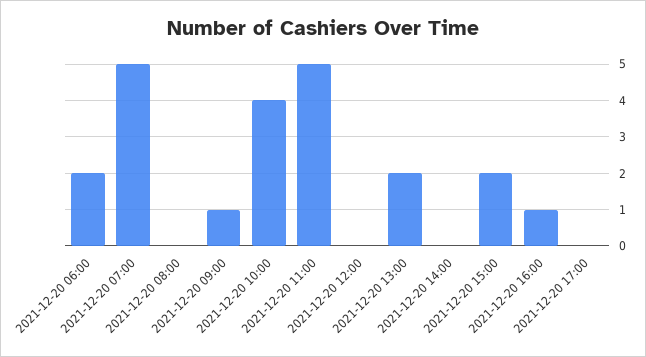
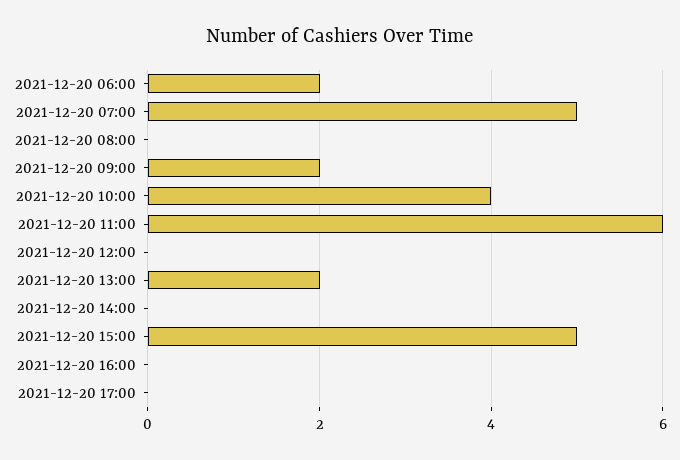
  {
    "2021-12-20 06:00": 2,
    "2021-12-20 07:00": 5,
    "2021-12-20 08:00": 0,
-   "2021-12-20 09:00": 1,
+   "2021-12-20 09:00": 2,
    "2021-12-20 10:00": 4,
-   "2021-12-20 11:00": 5,
+   "2021-12-20 11:00": 6,
    "2021-12-20 12:00": 0,
    "2021-12-20 13:00": 2,
    "2021-12-20 14:00": 0,
-   "2021-12-20 15:00": 2,
+   "2021-12-20 15:00": 5,
-   "2021-12-20 16:00": 1,
+   "2021-12-20 16:00": 0,
    "2021-12-20 17:00": 0
  }

